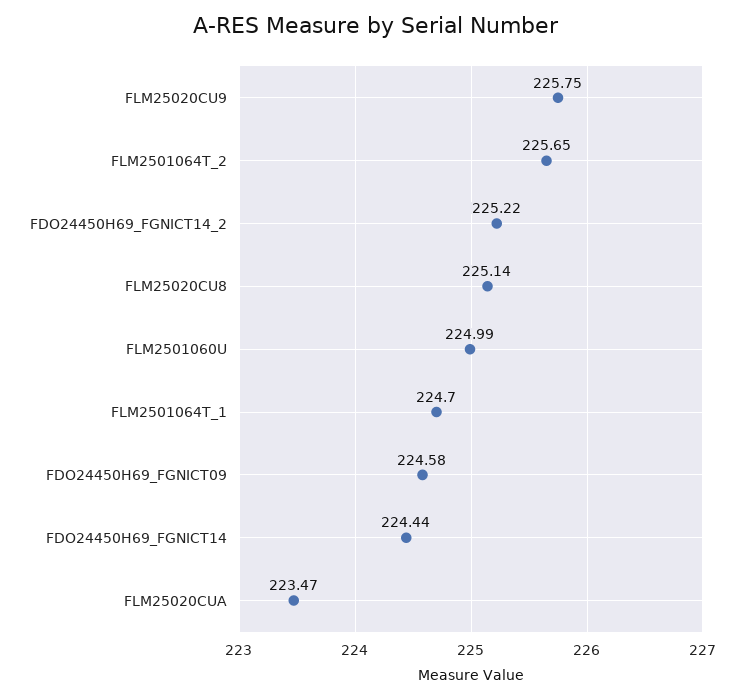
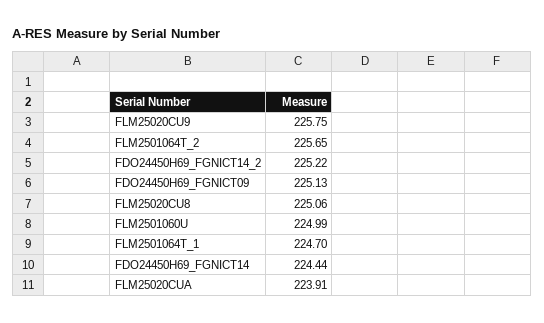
  {
    "FLM25020CU9": 225.75,
    "FLM2501064T_2": 225.65,
    "FDO24450H69_FGNICT14_2": 225.22,
-   "FLM25020CU8": 225.14,
+   "FLM25020CU8": 225.06,
    "FLM2501060U": 224.99,
    "FLM2501064T_1": 224.7,
-   "FDO24450H69_FGNICT09": 224.58,
+   "FDO24450H69_FGNICT09": 225.13,
    "FDO24450H69_FGNICT14": 224.44,
-   "FLM25020CUA": 223.47
+   "FLM25020CUA": 223.91
  }

